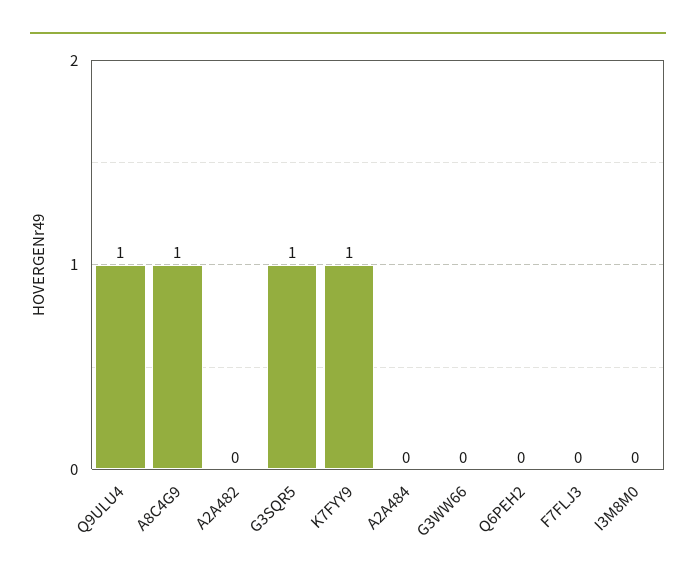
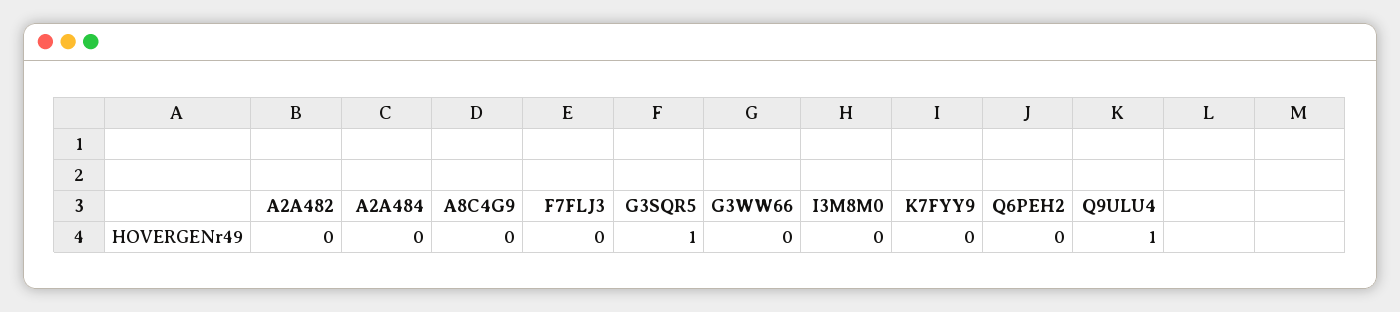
  {
    "Q9ULU4": 1,
-   "A8C4G9": 1,
+   "A8C4G9": 0,
    "A2A482": 0,
    "G3SQR5": 1,
-   "K7FYY9": 1,
+   "K7FYY9": 0,
    "A2A484": 0,
    "G3WW66": 0,
    "Q6PEH2": 0,
    "F7FLJ3": 0,
    "I3M8M0": 0
  }

